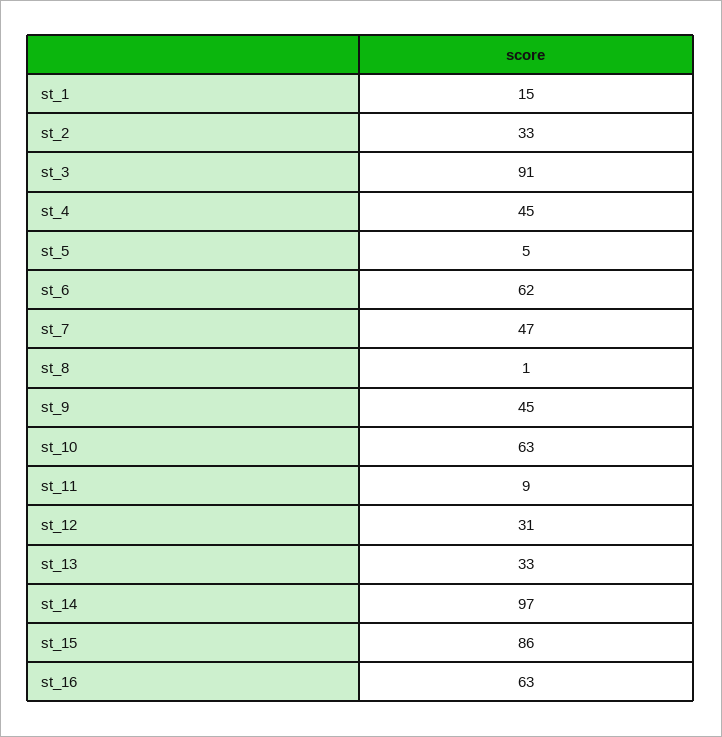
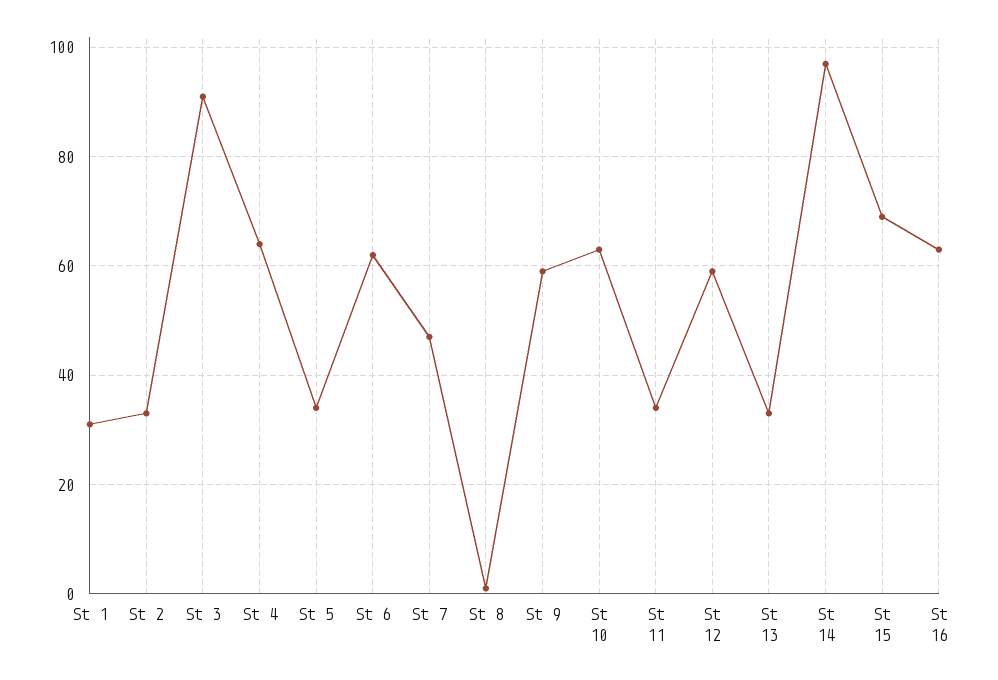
  {
-   "st_1": 15,
+   "st_1": 30,
    "st_2": 33,
    "st_3": 91,
-   "st_4": 45,
+   "st_4": 65,
-   "st_5": 5,
+   "st_5": 35,
    "st_6": 62,
    "st_7": 47,
    "st_8": 1,
-   "st_9": 45,
+   "st_9": 60,
    "st_10": 63,
-   "st_11": 9,
+   "st_11": 35,
-   "st_12": 31,
+   "st_12": 60,
    "st_13": 33,
    "st_14": 97,
-   "st_15": 86,
+   "st_15": 70,
    "st_16": 63
  }

